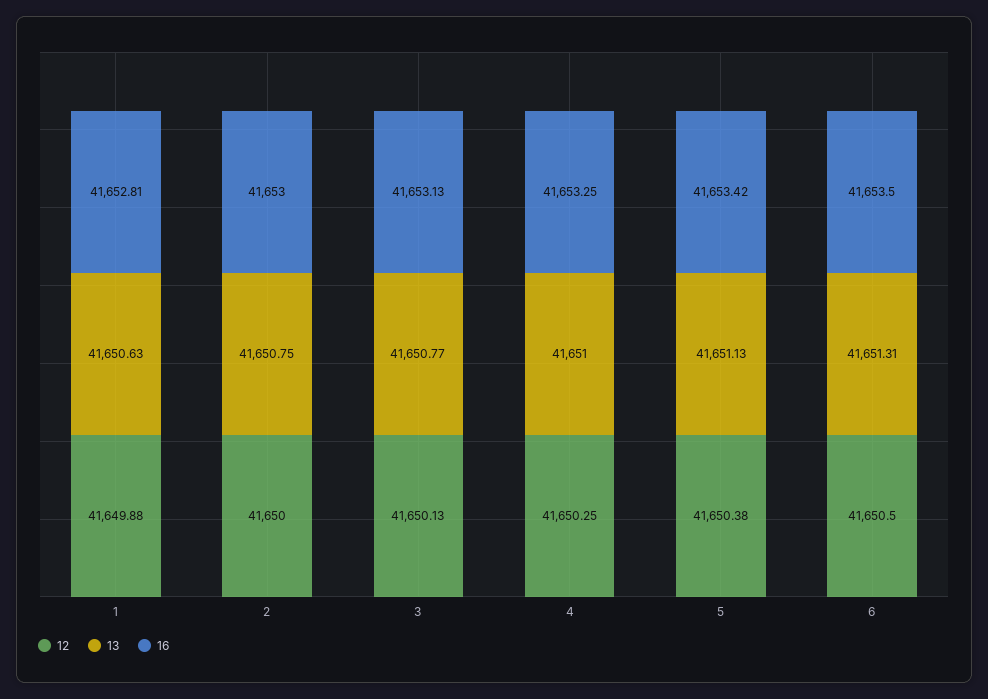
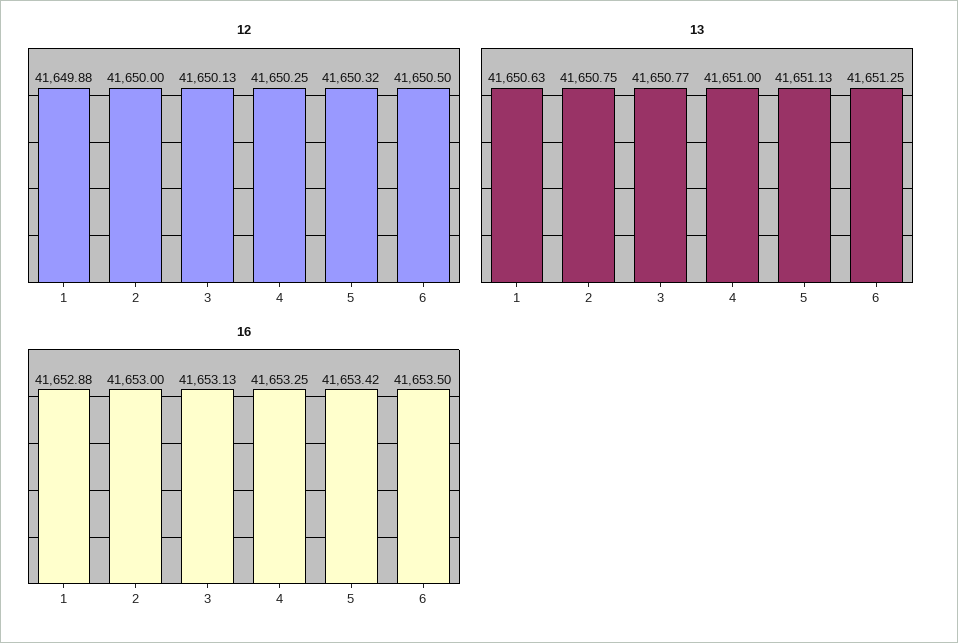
  {
    "12": {
      "1": 41649.88,
      "2": 41650,
      "3": 41650.13,
      "4": 41650.25,
-     "5": 41650.38,
+     "5": 41650.32,
      "6": 41650.5
    },
    "13": {
      "1": 41650.63,
      "2": 41650.75,
      "3": 41650.77,
      "4": 41651,
      "5": 41651.13,
-     "6": 41651.31
+     "6": 41651.25
    },
    "16": {
-     "1": 41652.81,
+     "1": 41652.88,
      "2": 41653,
      "3": 41653.13,
      "4": 41653.25,
      "5": 41653.42,
      "6": 41653.5
    }
  }

